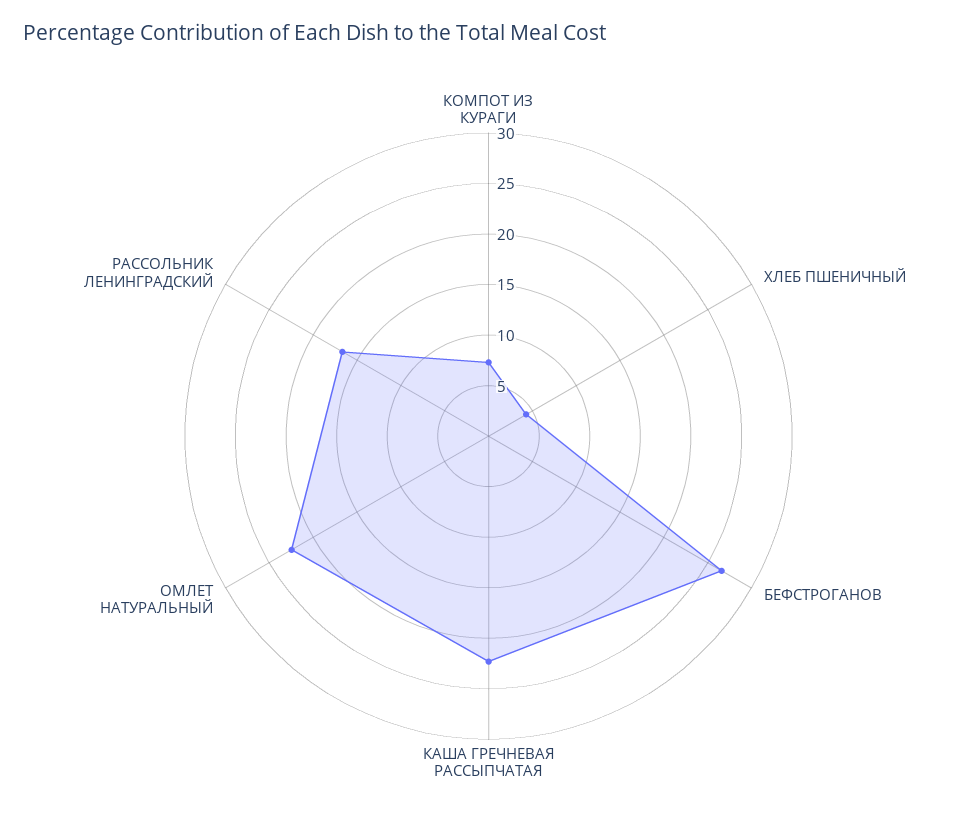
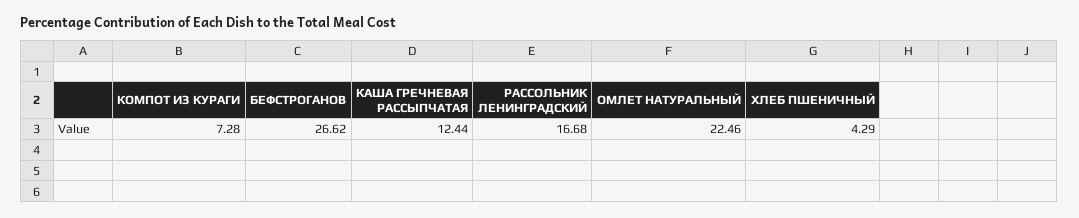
  {
    "КОМПОТ ИЗ КУРАГИ": 7.28,
    "ХЛЕБ ПШЕНИЧНЫЙ": 4.29,
    "БЕФСТРОГАНОВ": 26.62,
-   "КАША ГРЕЧНЕВАЯ РАССЫПЧАТАЯ": 22,
+   "КАША ГРЕЧНЕВАЯ РАССЫПЧАТАЯ": 12.44,
    "ОМЛЕТ НАТУРАЛЬНЫЙ": 22.46,
    "РАССОЛЬНИК ЛЕНИНГРАДСКИЙ": 16.68
  }

